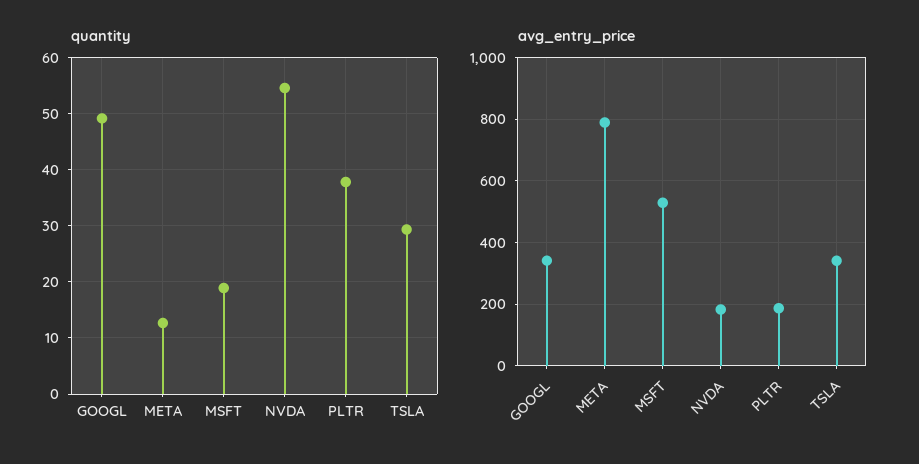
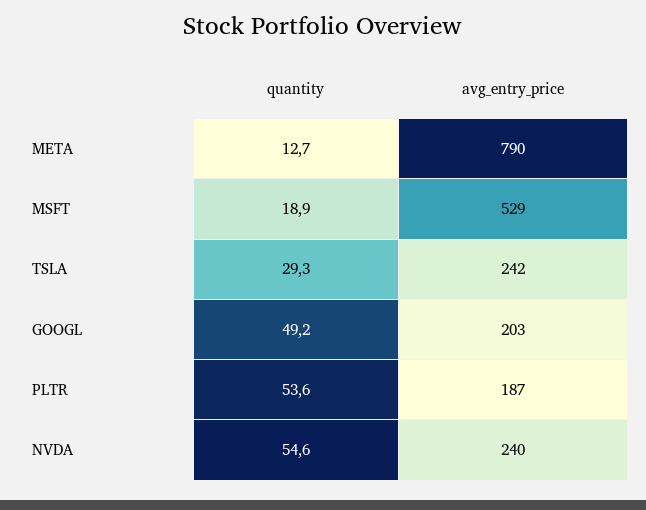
  {
    "quantity": {
      "GOOGL": 49.2,
      "META": 12.7,
      "MSFT": 18.9,
      "NVDA": 54.6,
-     "PLTR": 38,
+     "PLTR": 53.6,
      "TSLA": 29.3
    },
    "avg_entry_price": {
-     "GOOGL": 340,
+     "GOOGL": 203,
      "META": 790,
      "MSFT": 529,
-     "NVDA": 180,
+     "NVDA": 240,
      "PLTR": 187,
-     "TSLA": 340
+     "TSLA": 242
    }
  }

